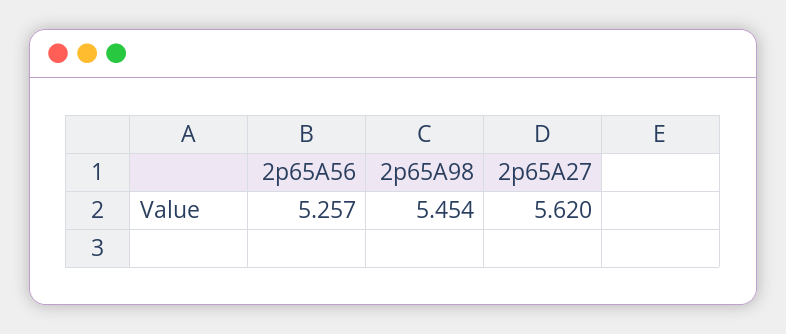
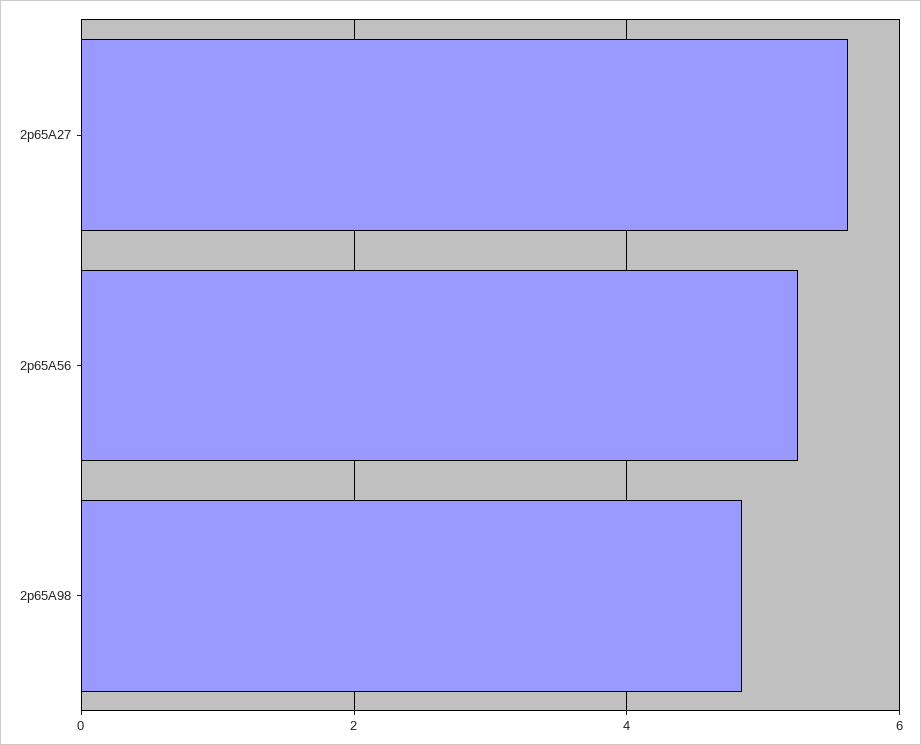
  {
    "2p65A56": 5.257,
-   "2p65A98": 5.454,
+   "2p65A98": 4.8,
    "2p65A27": 5.62
  }

